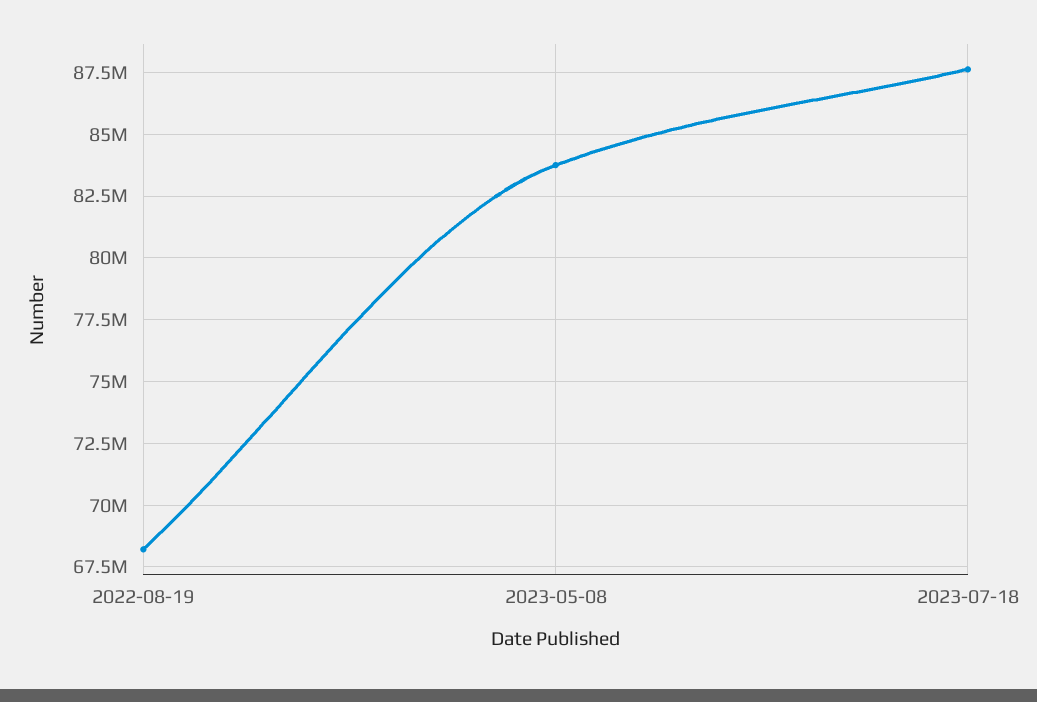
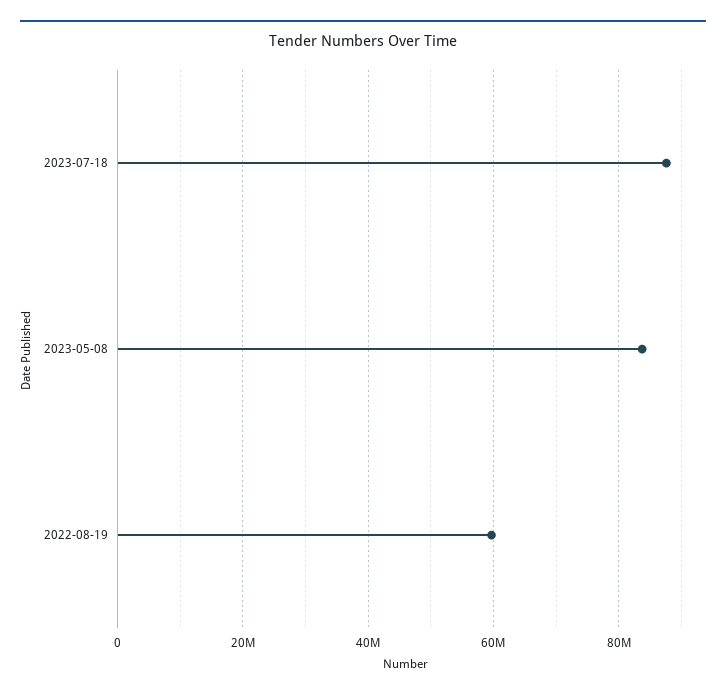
  {
-   "2022-08-19": 68250000,
+   "2022-08-19": 60000000,
    "2023-05-08": 83750000,
    "2023-07-18": 87500000
  }

